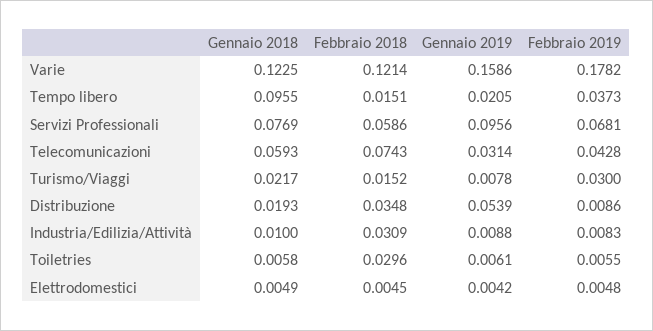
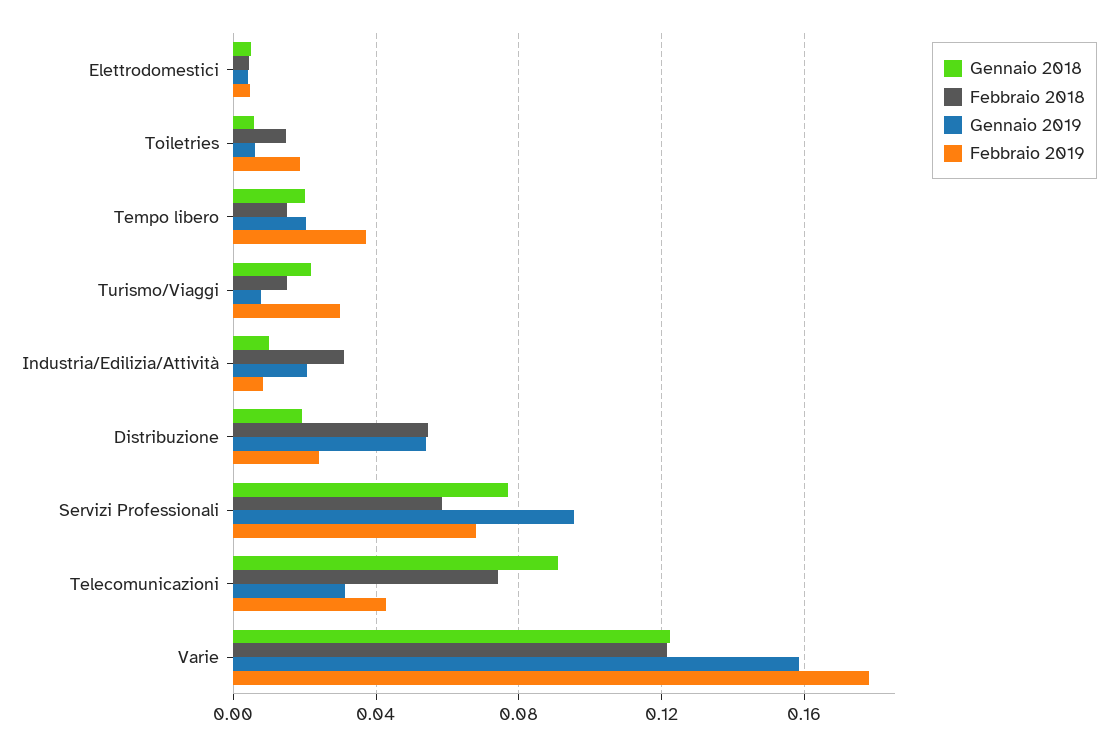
  {
    "Gennaio 2018": {
      "Varie": 0.1225,
-     "Tempo libero": 0.0955,
+     "Tempo libero": 0.02,
      "Servizi Professionali": 0.0769,
-     "Telecomunicazioni": 0.0593,
+     "Telecomunicazioni": 0.09,
      "Turismo/Viaggi": 0.0217,
      "Distribuzione": 0.0193,
      "Industria/Edilizia/Attività": 0.01,
      "Toiletries": 0.0058,
      "Elettrodomestici": 0.0049
    },
    "Febbraio 2018": {
      "Varie": 0.1214,
      "Tempo libero": 0.0151,
      "Servizi Professionali": 0.0586,
      "Telecomunicazioni": 0.0743,
      "Turismo/Viaggi": 0.0152,
-     "Distribuzione": 0.0348,
+     "Distribuzione": 0.055,
      "Industria/Edilizia/Attività": 0.0309,
-     "Toiletries": 0.0296,
+     "Toiletries": 0.015,
      "Elettrodomestici": 0.0045
    },
    "Gennaio 2019": {
      "Varie": 0.1586,
      "Tempo libero": 0.0205,
      "Servizi Professionali": 0.0956,
      "Telecomunicazioni": 0.0314,
      "Turismo/Viaggi": 0.0078,
      "Distribuzione": 0.0539,
-     "Industria/Edilizia/Attività": 0.0088,
+     "Industria/Edilizia/Attività": 0.02,
      "Toiletries": 0.0061,
      "Elettrodomestici": 0.0042
    },
    "Febbraio 2019": {
      "Varie": 0.1782,
      "Tempo libero": 0.0373,
      "Servizi Professionali": 0.0681,
      "Telecomunicazioni": 0.0428,
      "Turismo/Viaggi": 0.03,
-     "Distribuzione": 0.0086,
+     "Distribuzione": 0.025,
      "Industria/Edilizia/Attività": 0.0083,
-     "Toiletries": 0.0055,
+     "Toiletries": 0.02,
      "Elettrodomestici": 0.0048
    }
  }

